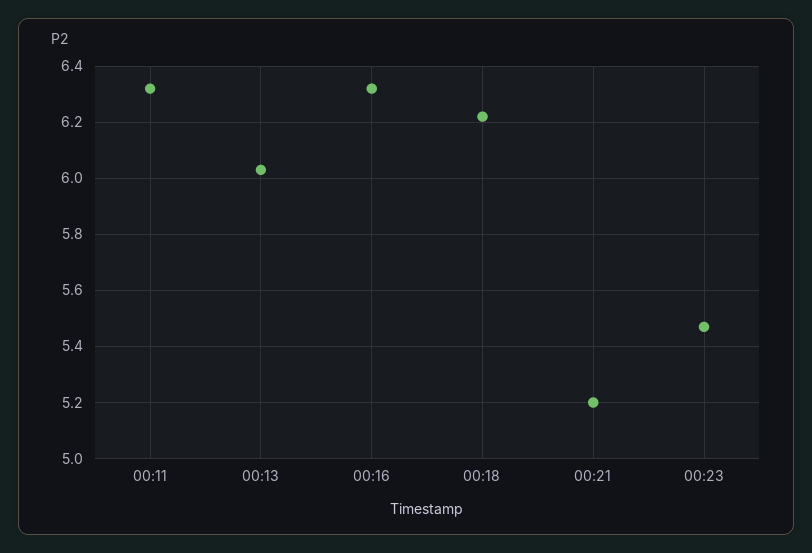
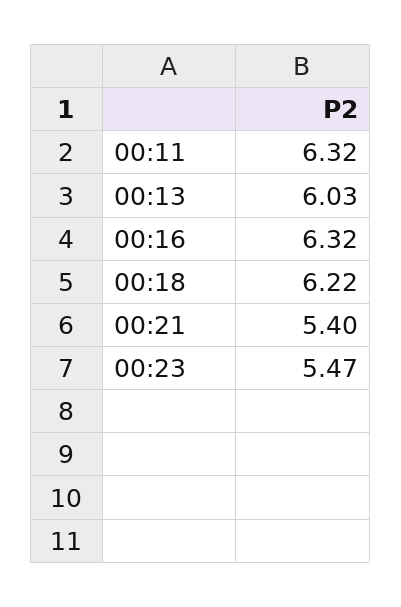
  {
    "00:11": 6.32,
    "00:13": 6.03,
    "00:16": 6.32,
    "00:18": 6.22,
-   "00:21": 5.2,
+   "00:21": 5.4,
    "00:23": 5.47
  }

